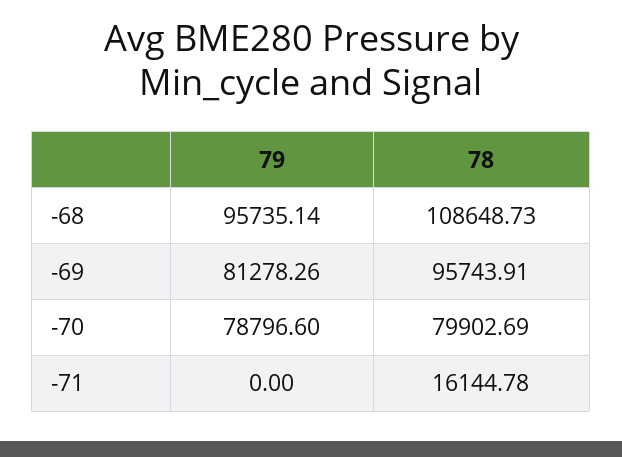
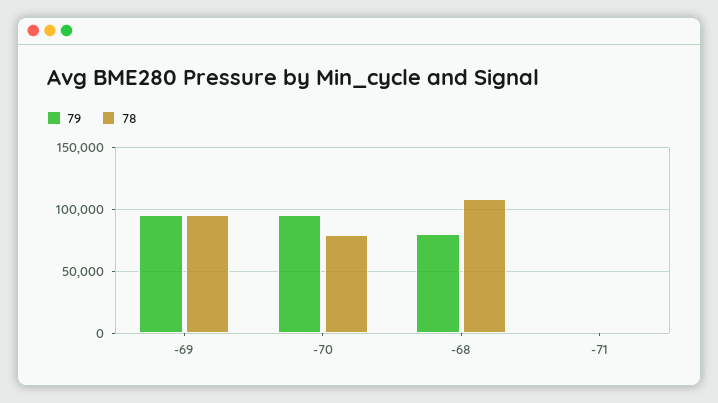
  {
    "79": {
-     "-68": 95735.14,
+     "-68": 80000,
-     "-69": 81278.26,
+     "-69": 95000,
-     "-70": 78796.6,
+     "-70": 95000,
      "-71": 0
    },
    "78": {
      "-68": 108648.73,
      "-69": 95743.91,
      "-70": 79902.69,
-     "-71": 16144.78
+     "-71": 0
    }
  }

